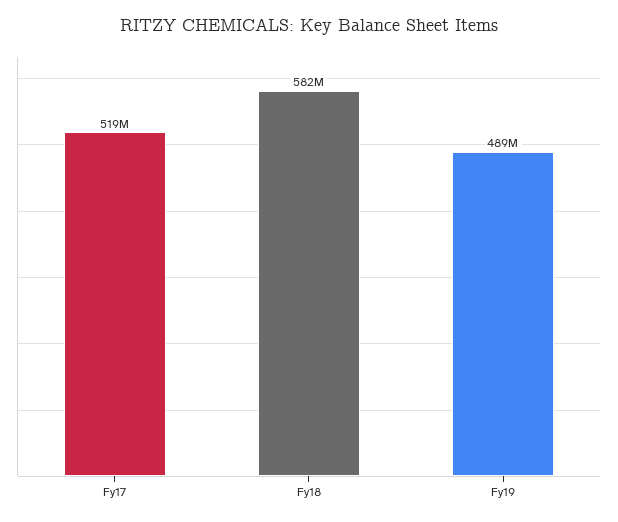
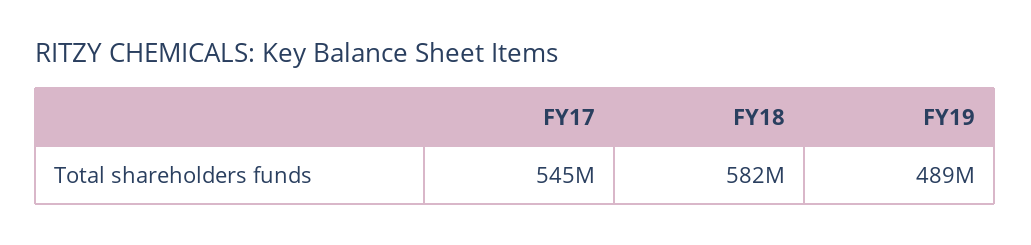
  {
-   "Fy17": 519000000,
+   "Fy17": 545000000,
    "Fy18": 582000000,
    "Fy19": 489000000
  }

